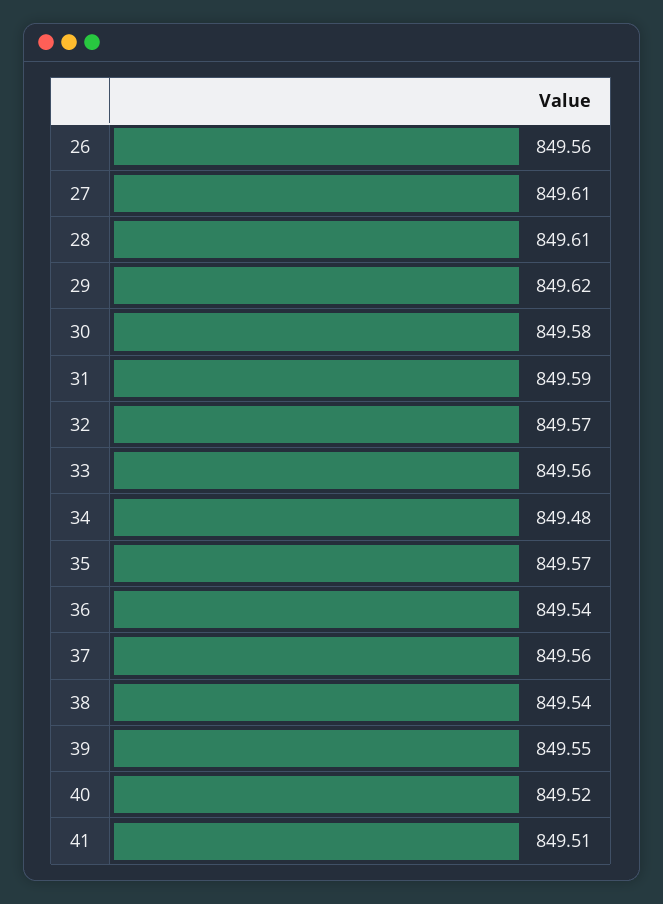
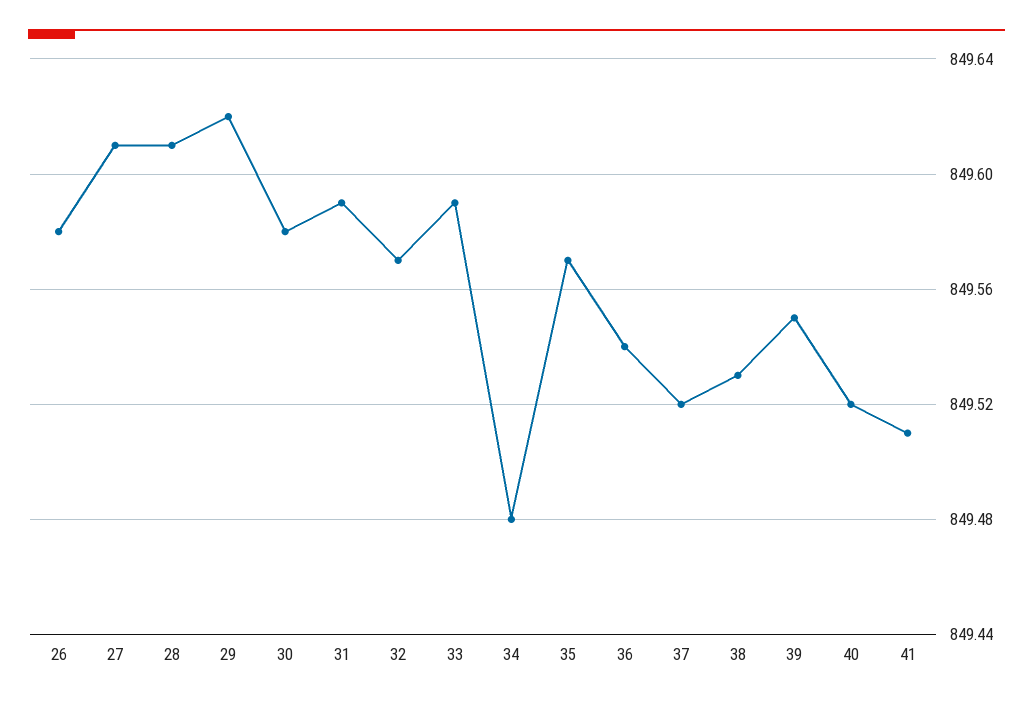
  {
-   "26": 849.56,
+   "26": 849.58,
    "27": 849.61,
    "28": 849.61,
    "29": 849.62,
    "30": 849.58,
    "31": 849.59,
    "32": 849.57,
-   "33": 849.56,
+   "33": 849.59,
    "34": 849.48,
    "35": 849.57,
    "36": 849.54,
-   "37": 849.56,
+   "37": 849.52,
-   "38": 849.54,
+   "38": 849.53,
    "39": 849.55,
    "40": 849.52,
    "41": 849.51
  }

